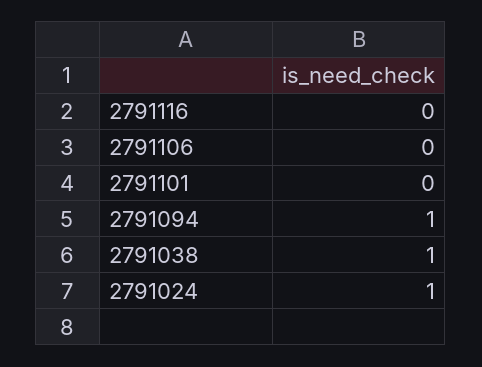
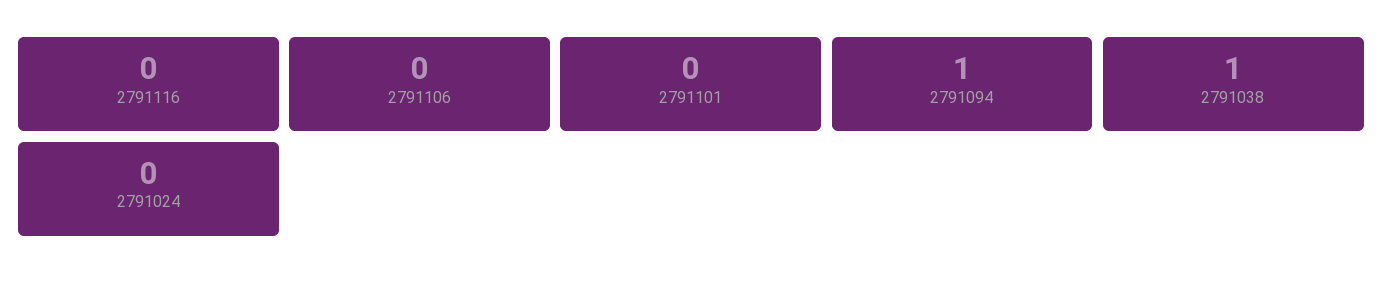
  {
    "2791116": 0,
    "2791106": 0,
    "2791101": 0,
    "2791094": 1,
    "2791038": 1,
-   "2791024": 1
+   "2791024": 0
  }

